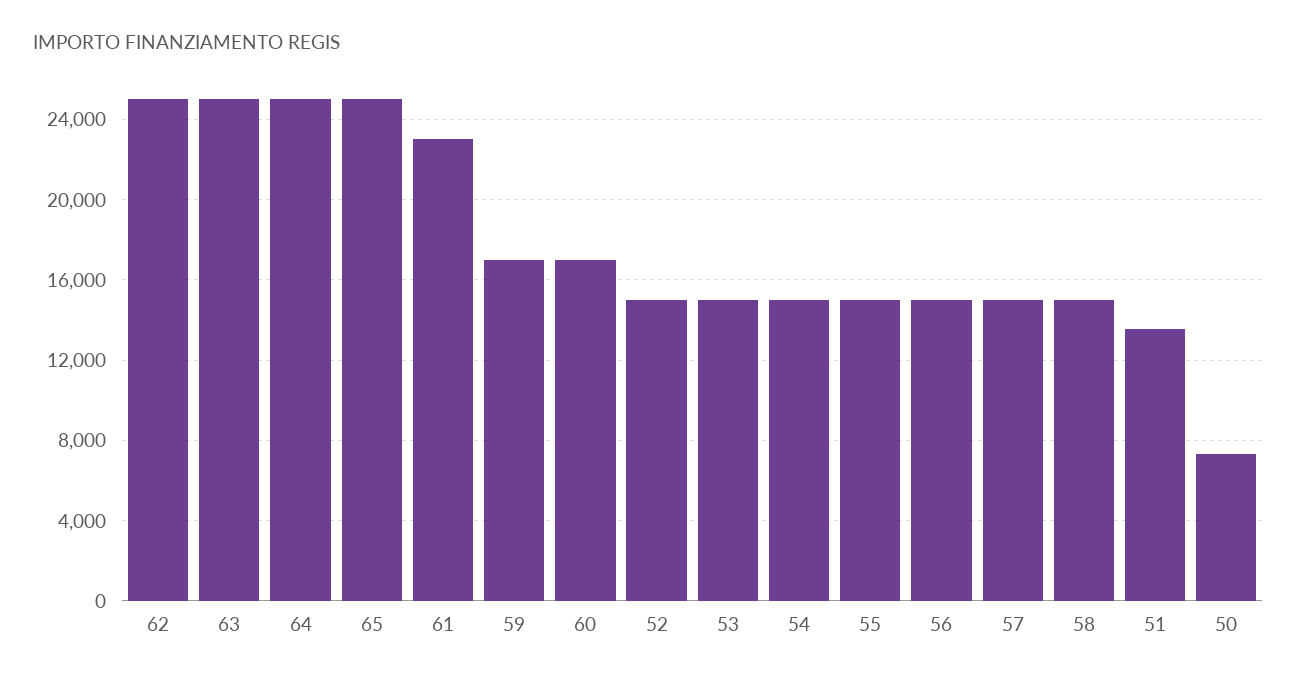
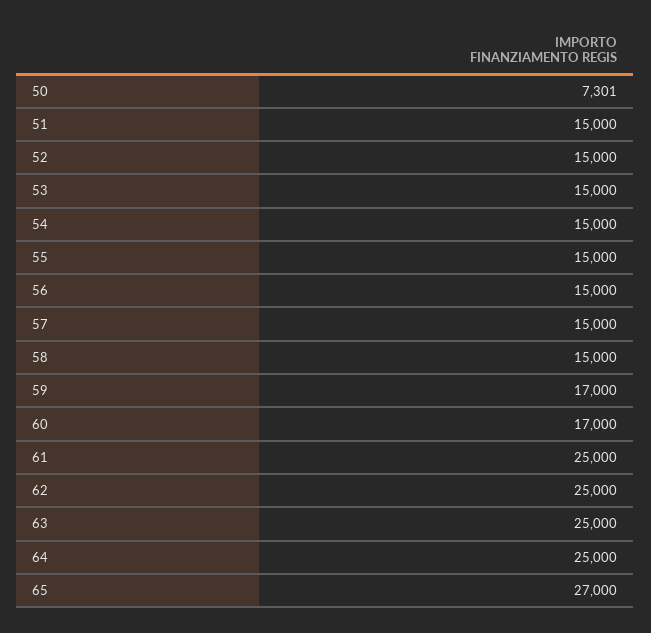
  {
    "62": 25000,
    "63": 25000,
    "64": 25000,
-   "65": 25000,
+   "65": 27000,
-   "61": 23000,
+   "61": 25000,
    "59": 17000,
    "60": 17000,
    "52": 15000,
    "53": 15000,
    "54": 15000,
    "55": 15000,
    "56": 15000,
    "57": 15000,
    "58": 15000,
-   "51": 13500,
+   "51": 15000,
    "50": 7301
  }

